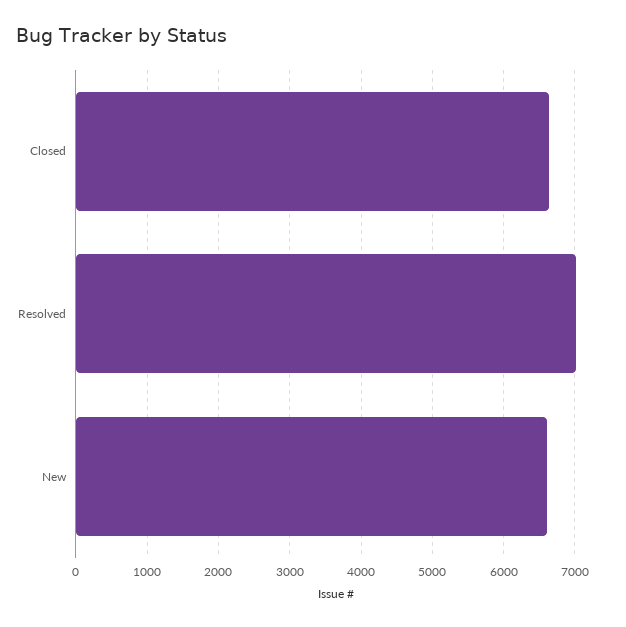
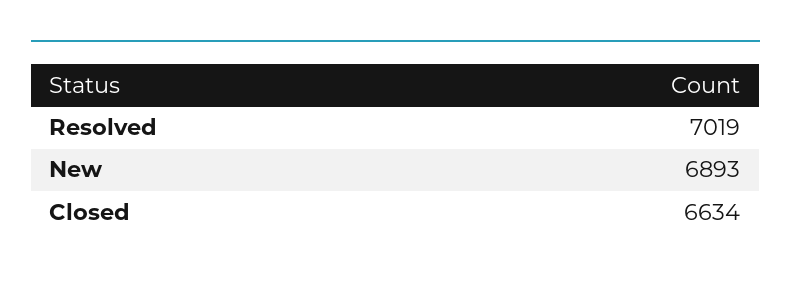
  {
    "Closed": 6634,
    "Resolved": 7019,
-   "New": 6600
+   "New": 6893
  }

